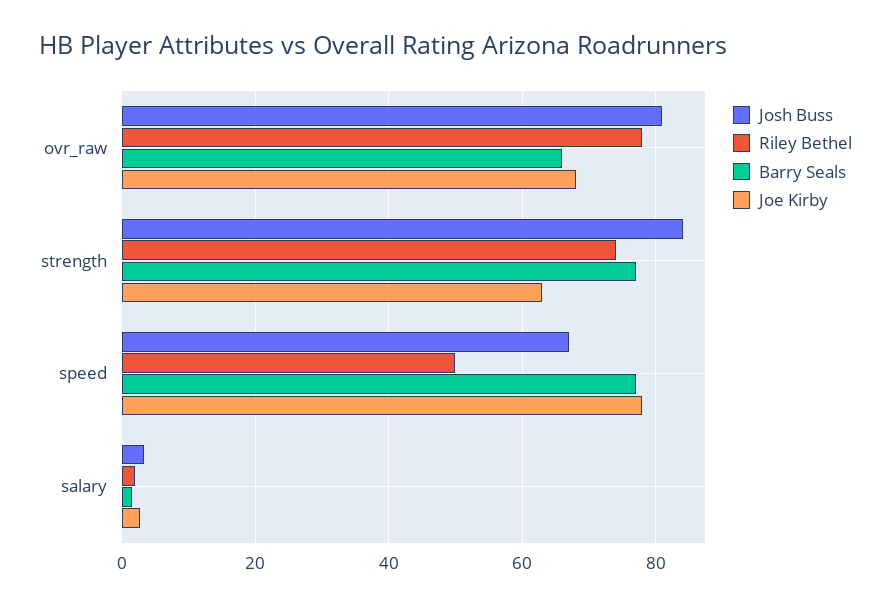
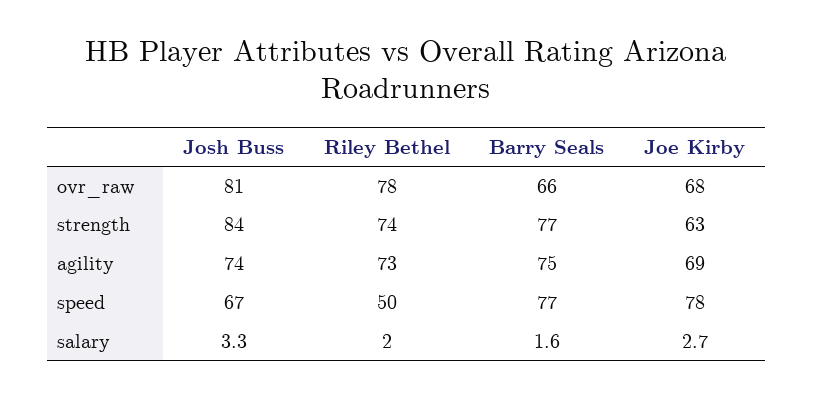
  {
    "Josh Buss": {
      "ovr_raw": 81,
      "strength": 84,
      "speed": 67,
-     "salary": 3.3
+     "salary": 3.3,
+     "agility": 74
    },
    "Riley Bethel": {
      "ovr_raw": 78,
      "strength": 74,
      "speed": 50,
-     "salary": 2
+     "salary": 2,
+     "agility": 73
    },
    "Barry Seals": {
      "ovr_raw": 66,
      "strength": 77,
      "speed": 77,
-     "salary": 1.6
+     "salary": 1.6,
+     "agility": 75
    },
    "Joe Kirby": {
      "ovr_raw": 68,
      "strength": 63,
      "speed": 78,
-     "salary": 2.7
+     "salary": 2.7,
+     "agility": 69
    }
  }

